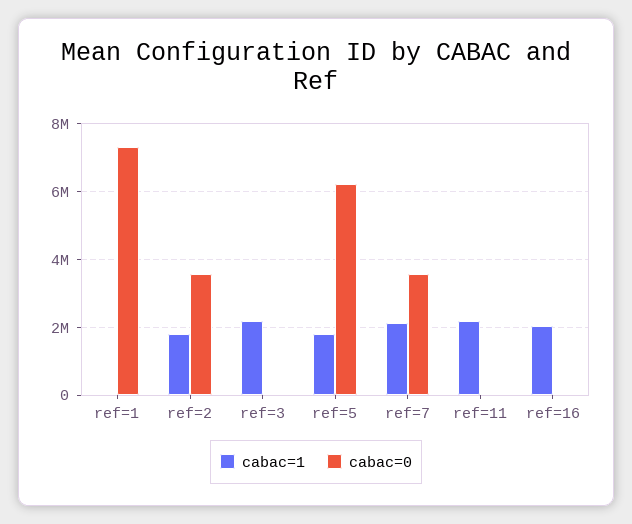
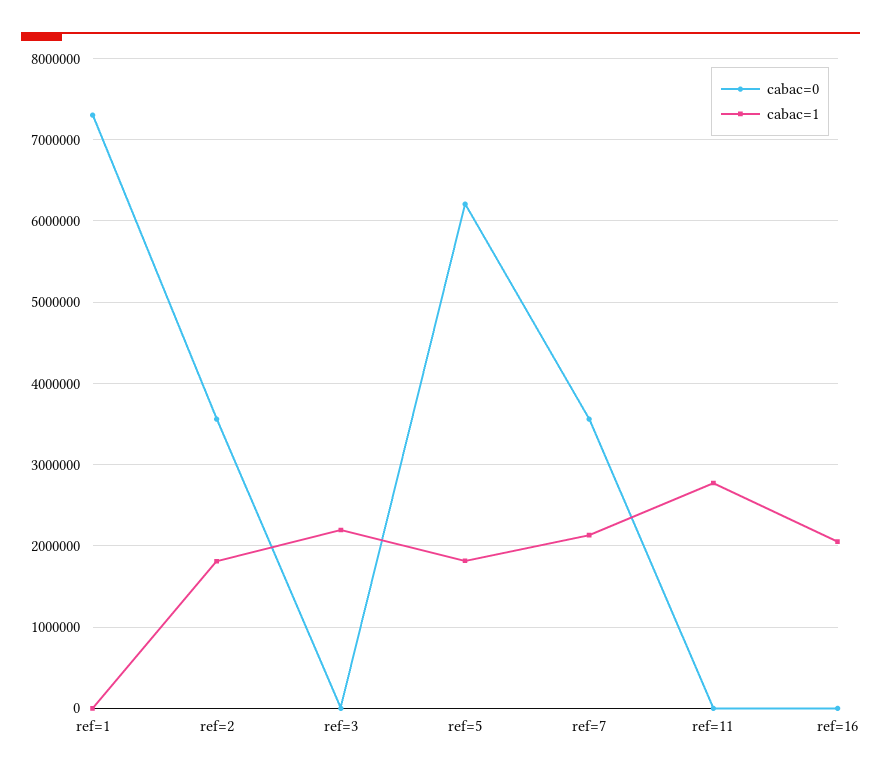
  {
    "cabac=1": {
      "ref=1": 0,
      "ref=2": 1800000,
      "ref=3": 2200000,
      "ref=5": 1800000,
      "ref=7": 2100000,
-     "ref=11": 2200000,
+     "ref=11": 2800000,
      "ref=16": 2100000
    },
    "cabac=0": {
      "ref=1": 7300000,
      "ref=2": 3600000,
      "ref=3": 0,
      "ref=5": 6200000,
      "ref=7": 3600000,
      "ref=11": 0,
      "ref=16": 0
    }
  }

